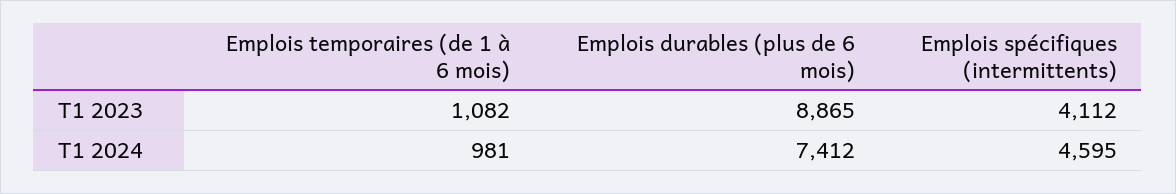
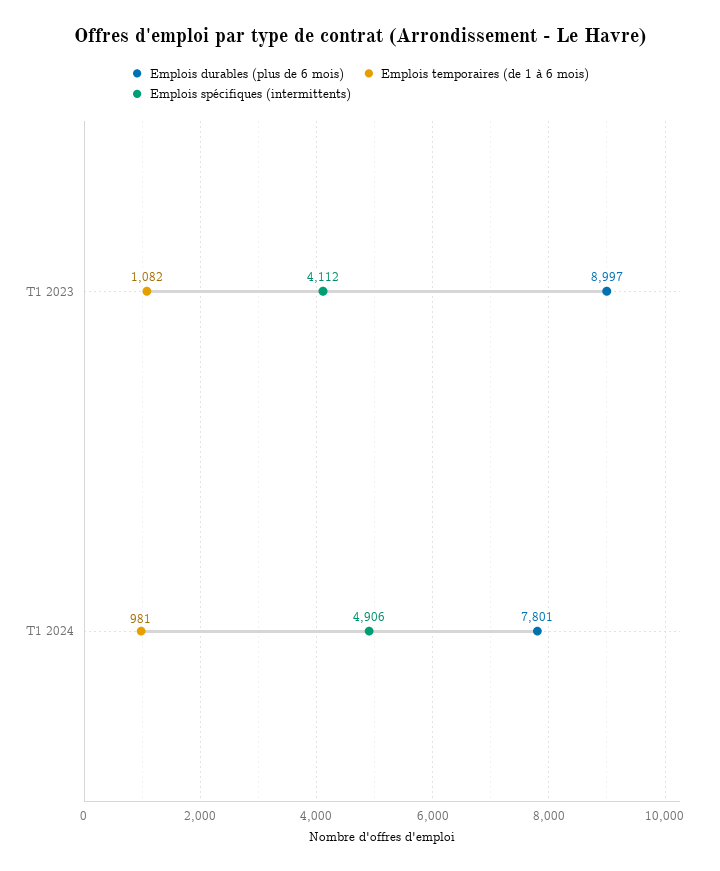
  {
    "Emplois temporaires (de 1 à 6 mois)": {
      "T1 2023": 1082,
      "T1 2024": 981
    },
    "Emplois durables (plus de 6 mois)": {
-     "T1 2023": 8865,
+     "T1 2023": 8997,
-     "T1 2024": 7412
+     "T1 2024": 7801
    },
    "Emplois spécifiques (intermittents)": {
      "T1 2023": 4112,
-     "T1 2024": 4595
+     "T1 2024": 4906
    }
  }

